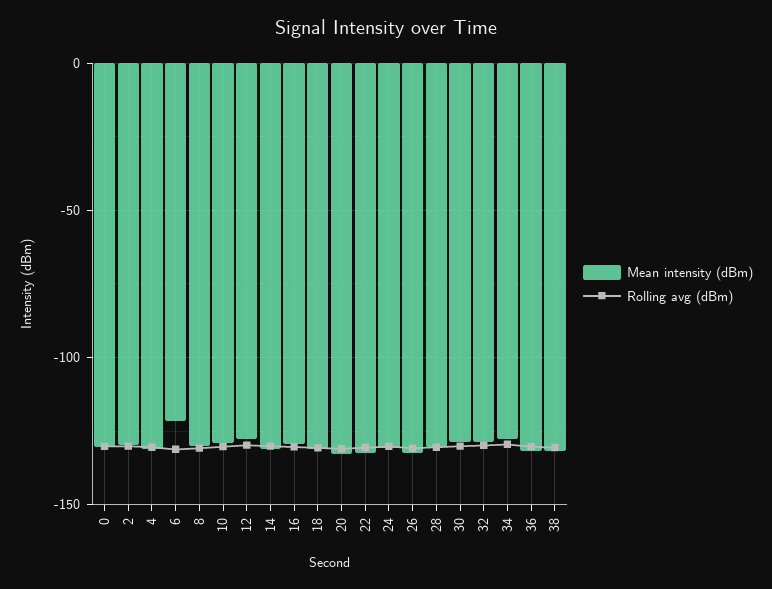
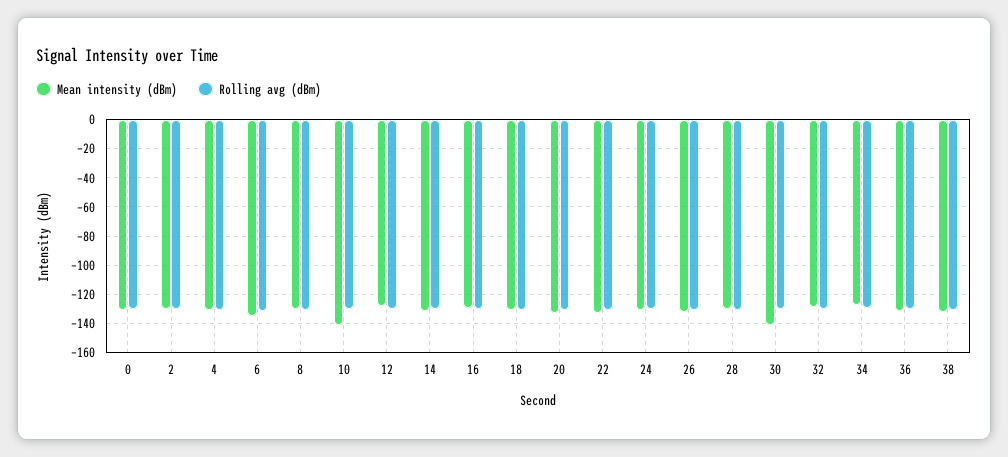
  {
    "Mean intensity (dBm)": {
      "0": -130,
      "2": -130,
      "4": -130,
-     "6": -120,
+     "6": -135,
      "8": -130,
-     "10": -130,
+     "10": -140,
      "12": -130,
      "14": -130,
      "16": -130,
      "18": -130,
      "20": -135,
      "22": -135,
      "24": -130,
      "26": -130,
      "28": -130,
-     "30": -130,
+     "30": -140,
      "32": -130,
      "34": -130,
      "36": -130,
      "38": -130
    },
    "Rolling avg (dBm)": {
      "0": -130,
      "2": -130,
      "4": -130,
      "6": -130,
      "8": -130,
      "10": -130,
      "12": -130,
      "14": -130,
      "16": -130,
      "18": -130,
      "20": -130,
      "22": -130,
      "24": -130,
      "26": -130,
      "28": -130,
      "30": -130,
      "32": -130,
      "34": -130,
      "36": -130,
      "38": -130
    }
  }

